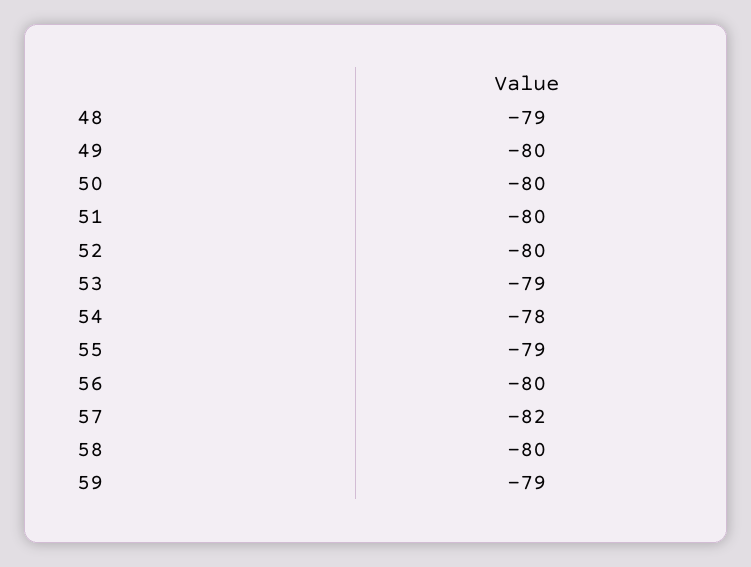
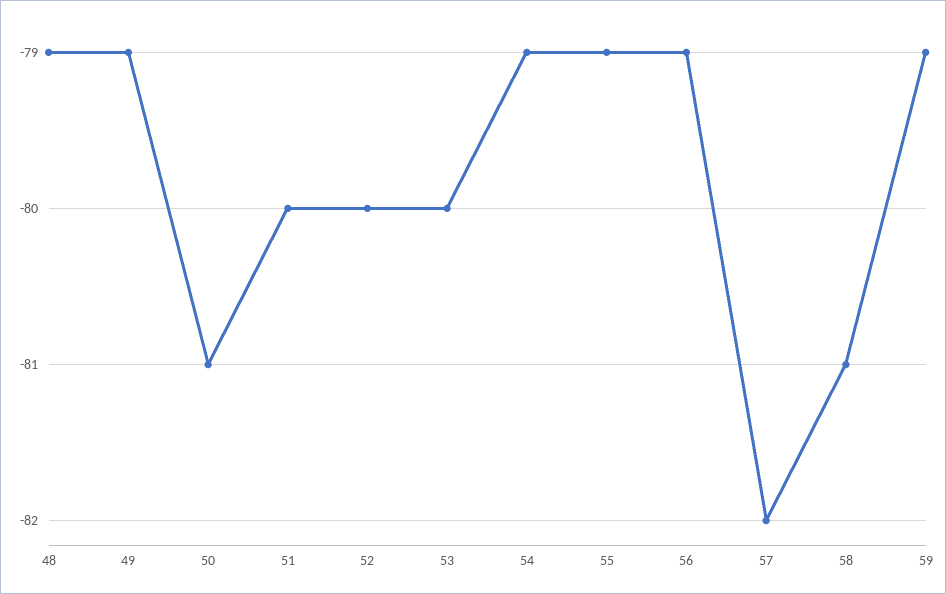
  {
    "48": -79,
-   "49": -80,
+   "49": -79,
-   "50": -80,
+   "50": -81,
    "51": -80,
    "52": -80,
-   "53": -79,
+   "53": -80,
-   "54": -78,
+   "54": -79,
    "55": -79,
-   "56": -80,
+   "56": -79,
    "57": -82,
-   "58": -80,
+   "58": -81,
    "59": -79
  }

